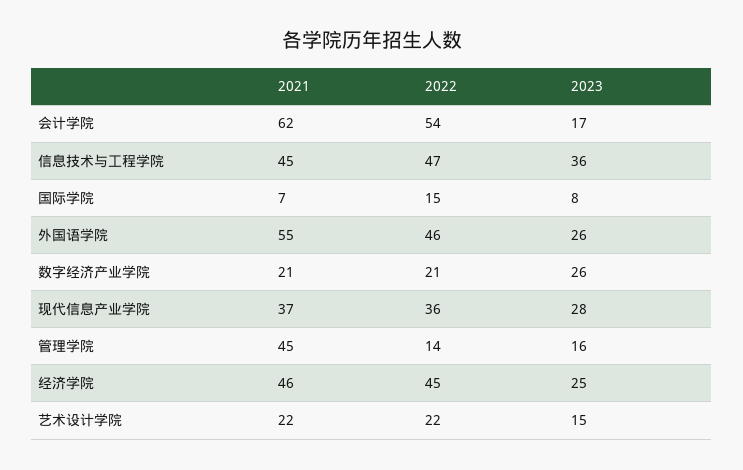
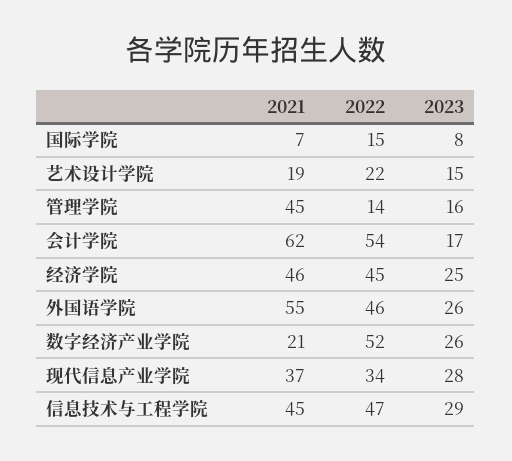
  {
    "2021": {
      "会计学院": 62,
      "信息技术与工程学院": 45,
      "国际学院": 7,
      "外国语学院": 55,
      "数字经济产业学院": 21,
      "现代信息产业学院": 37,
      "管理学院": 45,
      "经济学院": 46,
-     "艺术设计学院": 22
+     "艺术设计学院": 19
    },
    "2022": {
      "会计学院": 54,
      "信息技术与工程学院": 47,
      "国际学院": 15,
      "外国语学院": 46,
-     "数字经济产业学院": 21,
+     "数字经济产业学院": 52,
-     "现代信息产业学院": 36,
+     "现代信息产业学院": 34,
      "管理学院": 14,
      "经济学院": 45,
      "艺术设计学院": 22
    },
    "2023": {
      "会计学院": 17,
-     "信息技术与工程学院": 36,
+     "信息技术与工程学院": 29,
      "国际学院": 8,
      "外国语学院": 26,
      "数字经济产业学院": 26,
      "现代信息产业学院": 28,
      "管理学院": 16,
      "经济学院": 25,
      "艺术设计学院": 15
    }
  }

